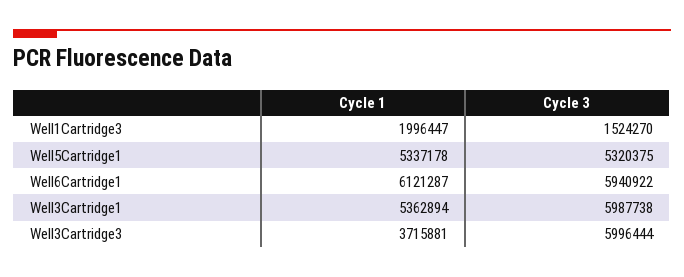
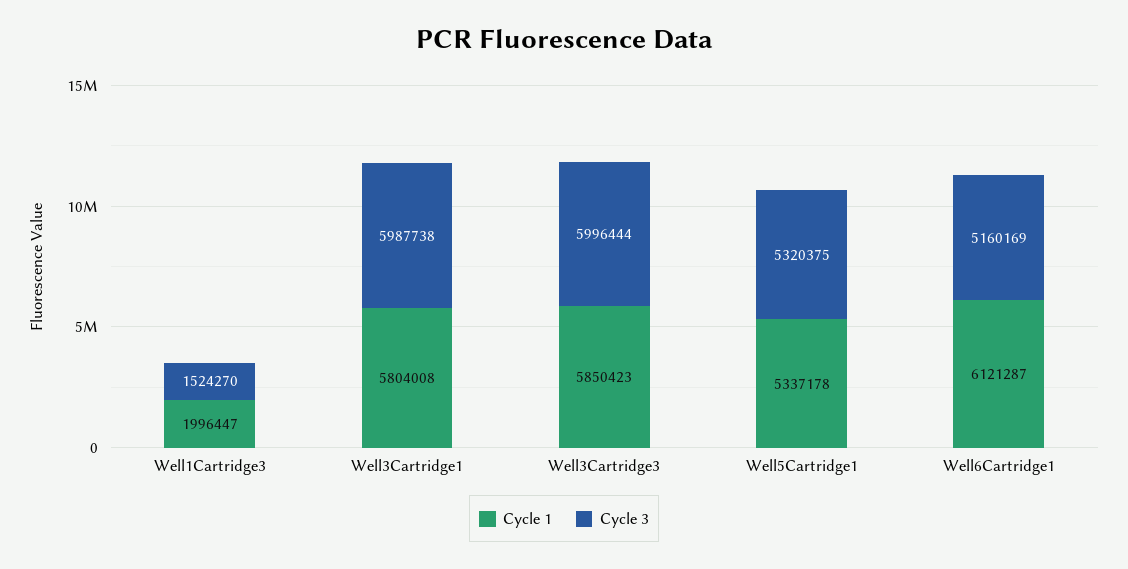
  {
    "Cycle 1": {
      "Well1Cartridge3": 1996447,
      "Well5Cartridge1": 5337178,
      "Well6Cartridge1": 6121287,
-     "Well3Cartridge1": 5362894,
+     "Well3Cartridge1": 5804008,
-     "Well3Cartridge3": 3715881
+     "Well3Cartridge3": 5850423
    },
    "Cycle 3": {
      "Well1Cartridge3": 1524270,
      "Well5Cartridge1": 5320375,
-     "Well6Cartridge1": 5940922,
+     "Well6Cartridge1": 5160169,
      "Well3Cartridge1": 5987738,
      "Well3Cartridge3": 5996444
    }
  }

